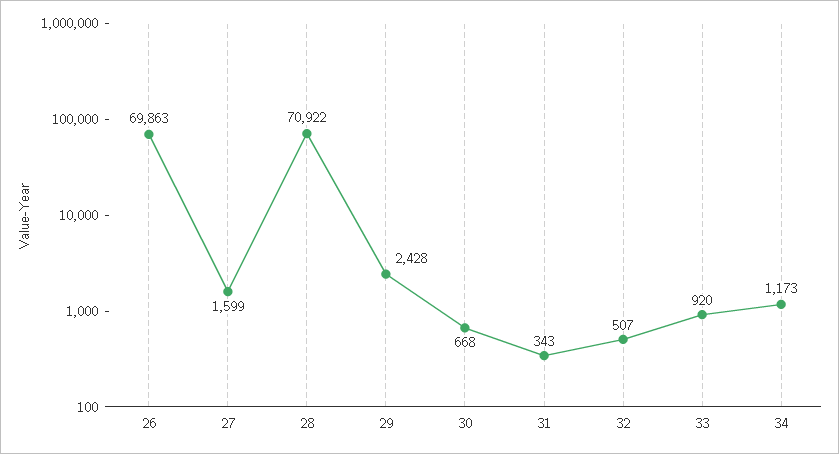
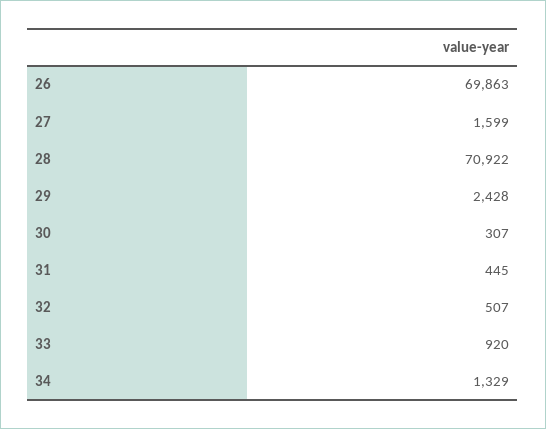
  {
    "26": 69863,
    "27": 1599,
    "28": 70922,
    "29": 2428,
-   "30": 668,
+   "30": 307,
-   "31": 343,
+   "31": 445,
    "32": 507,
    "33": 920,
-   "34": 1173
+   "34": 1329
  }

